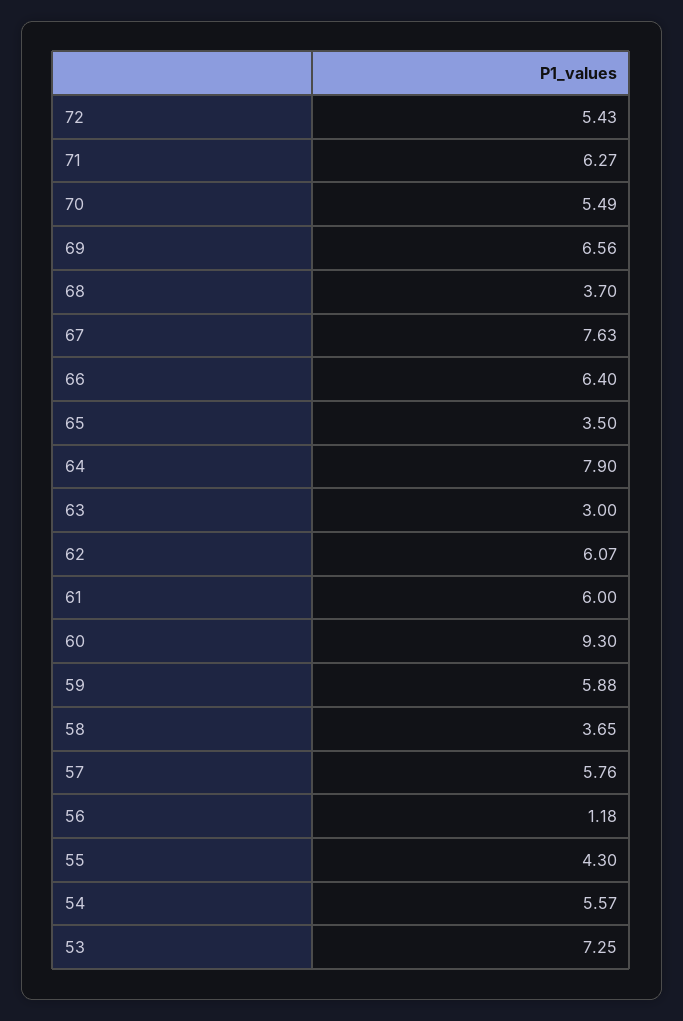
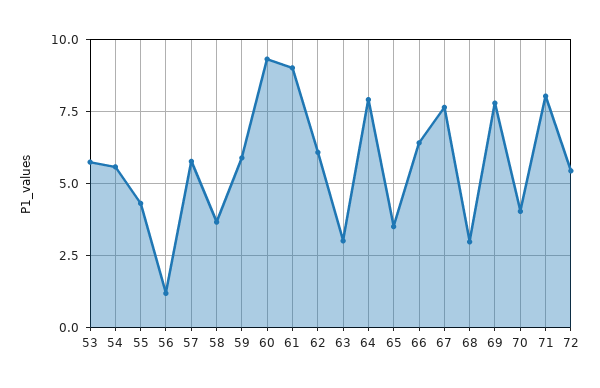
  {
    "72": 5.43,
-   "71": 6.27,
+   "71": 8,
-   "70": 5.49,
+   "70": 4,
-   "69": 6.56,
+   "69": 7.75,
-   "68": 3.7,
+   "68": 3,
    "67": 7.63,
    "66": 6.4,
    "65": 3.5,
    "64": 7.9,
    "63": 3,
    "62": 6.07,
-   "61": 6,
+   "61": 9,
    "60": 9.3,
    "59": 5.88,
    "58": 3.65,
    "57": 5.76,
    "56": 1.18,
    "55": 4.3,
    "54": 5.57,
-   "53": 7.25
+   "53": 5.75
  }

